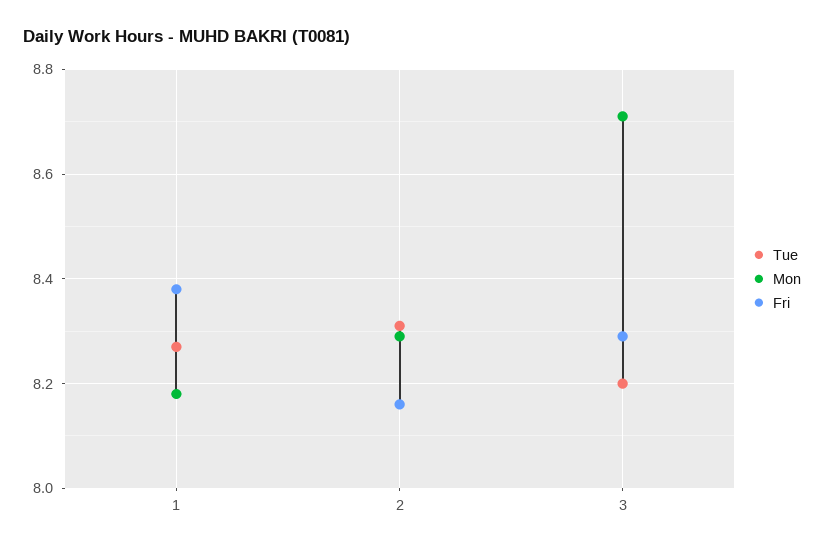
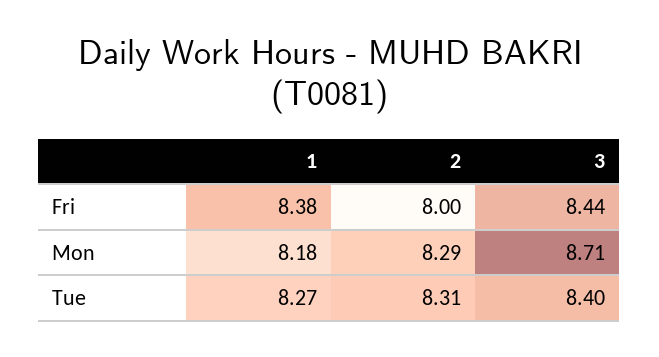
  {
    "Tue": {
      "1": 8.27,
      "2": 8.31,
-     "3": 8.2
+     "3": 8.4
    },
    "Mon": {
      "1": 8.18,
      "2": 8.29,
      "3": 8.71
    },
    "Fri": {
      "1": 8.38,
-     "2": 8.15,
+     "2": 8,
-     "3": 8.3
+     "3": 8.44
    }
  }

